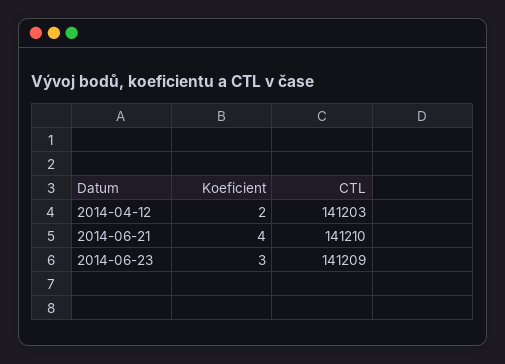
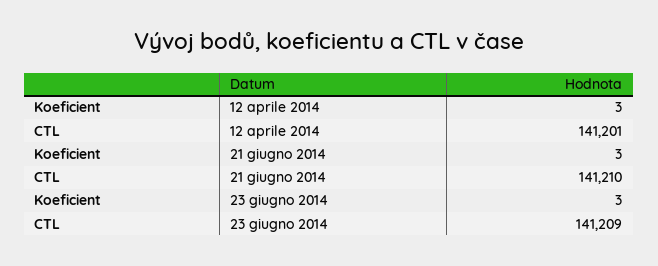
  {
    "Koeficient": {
-     "2014-04-12": 2,
+     "2014-04-12": 3,
-     "2014-06-21": 4,
+     "2014-06-21": 3,
      "2014-06-23": 3
    },
    "CTL": {
-     "2014-04-12": 141203,
+     "2014-04-12": 141201,
      "2014-06-21": 141210,
      "2014-06-23": 141209
    }
  }

